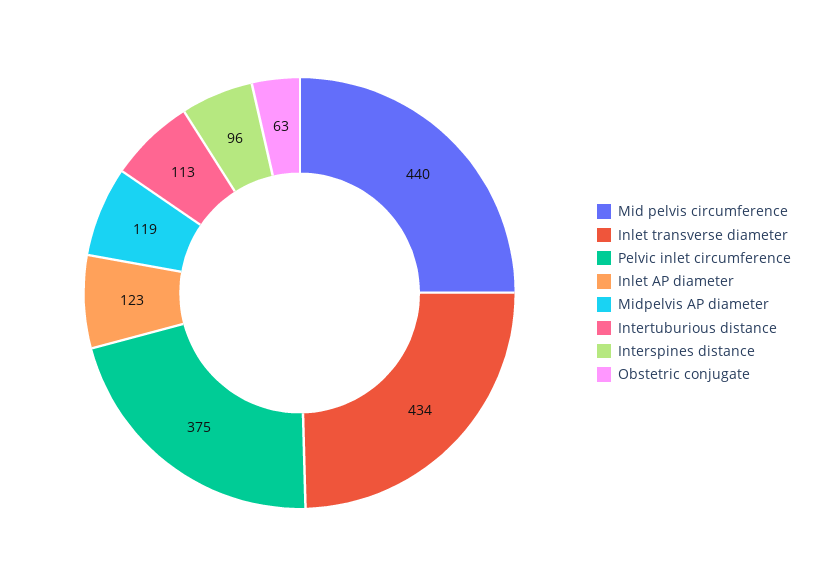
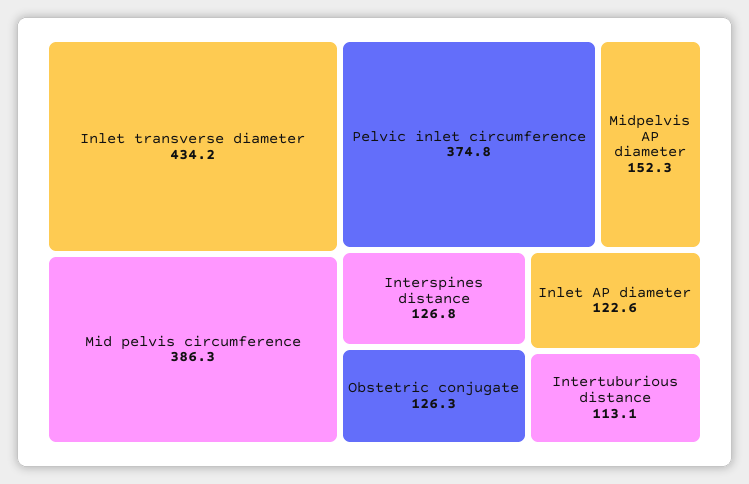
  {
-   "Mid pelvis circumference": 440,
+   "Mid pelvis circumference": 386.3,
    "Inlet transverse diameter": 434.2,
    "Pelvic inlet circumference": 374.8,
    "Inlet AP diameter": 122.6,
-   "Midpelvis AP diameter": 119,
+   "Midpelvis AP diameter": 152.3,
    "Intertuburious distance": 113.1,
-   "Interspines distance": 96,
+   "Interspines distance": 126.8,
-   "Obstetric conjugate": 63
+   "Obstetric conjugate": 126.3
  }

